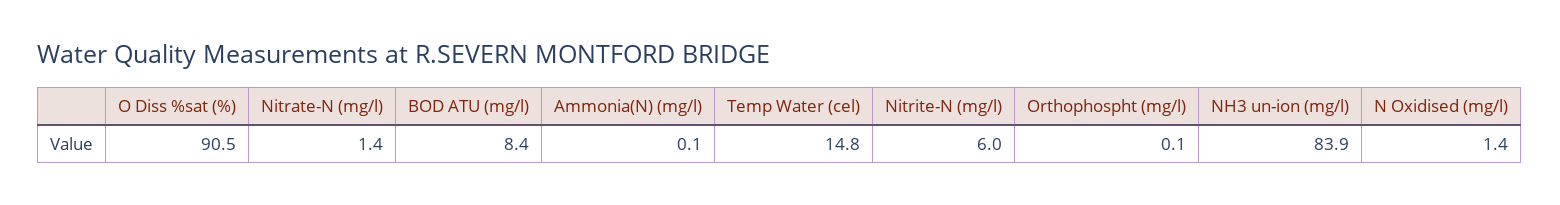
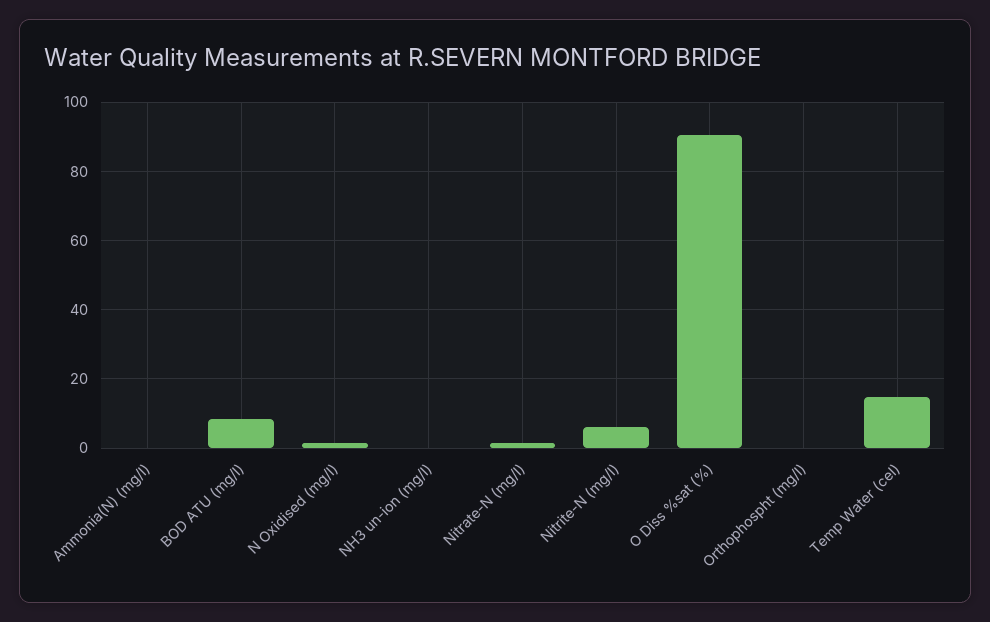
  {
    "O Diss %sat (%)": 90.5,
    "Nitrate-N (mg/l)": 1.4,
    "BOD ATU (mg/l)": 8.4,
    "Ammonia(N) (mg/l)": 0.1,
    "Temp Water (cel)": 14.8,
    "Nitrite-N (mg/l)": 6,
    "Orthophospht (mg/l)": 0.1,
-   "NH3 un-ion (mg/l)": 83.9,
+   "NH3 un-ion (mg/l)": 0,
    "N Oxidised (mg/l)": 1.4
  }

